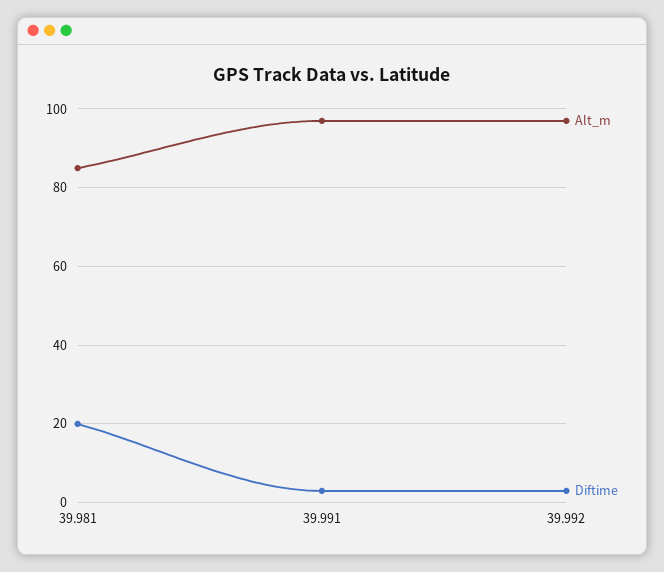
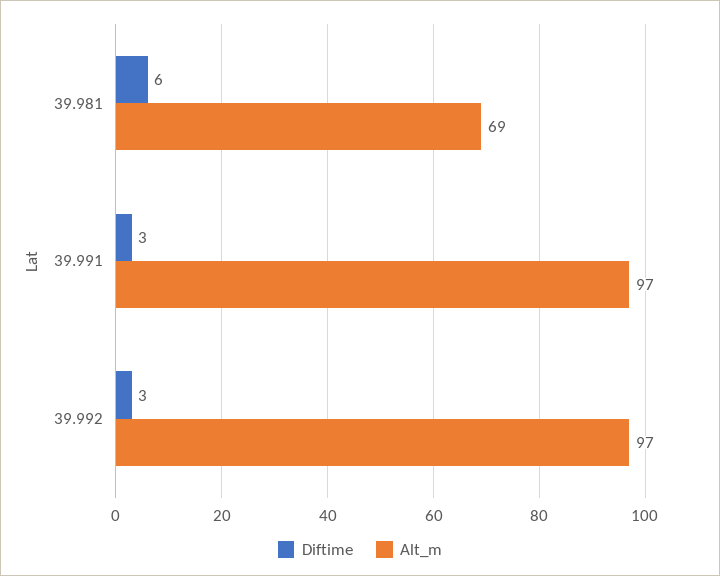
  {
    "Alt_m": {
-     "39.981": 85,
+     "39.981": 69,
      "39.991": 97,
      "39.992": 97
    },
    "Diftime": {
-     "39.981": 20,
+     "39.981": 6,
      "39.991": 3,
      "39.992": 3
    }
  }

